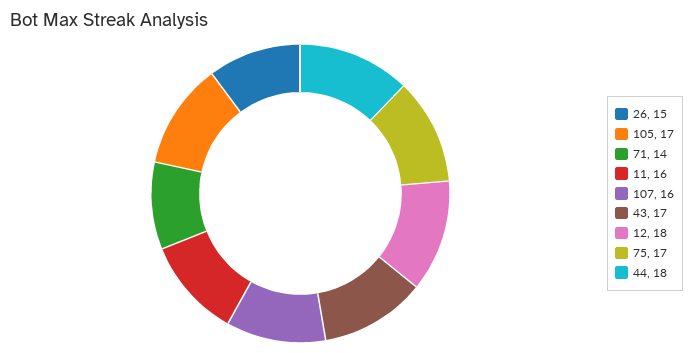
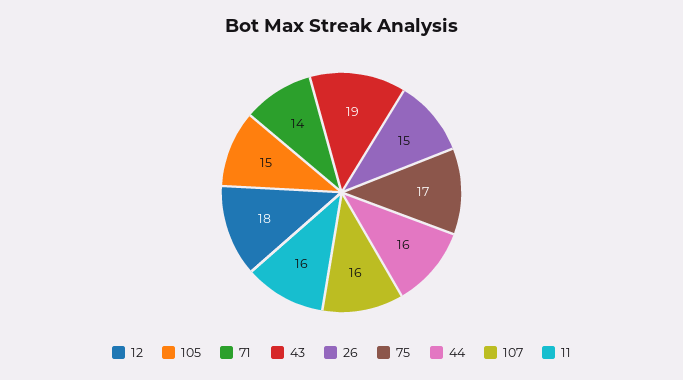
  {
    "26": 15,
-   "105": 17,
+   "105": 15,
    "71": 14,
    "11": 16,
    "107": 16,
-   "43": 17,
+   "43": 19,
    "12": 18,
    "75": 17,
-   "44": 18
+   "44": 16
  }

